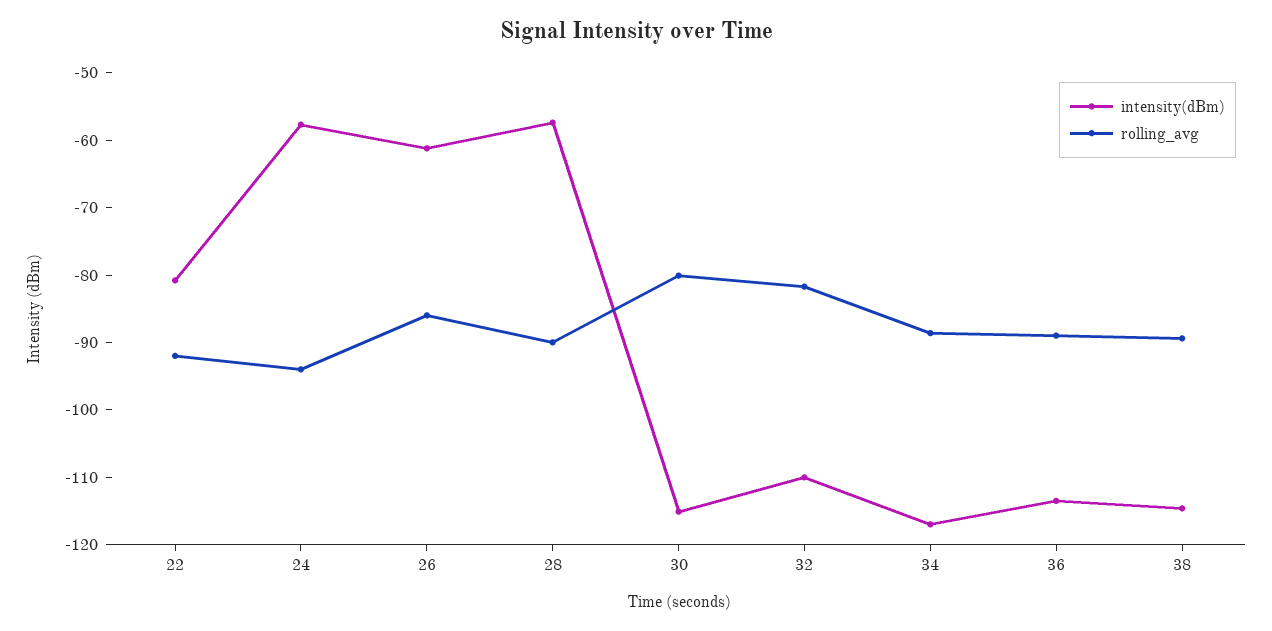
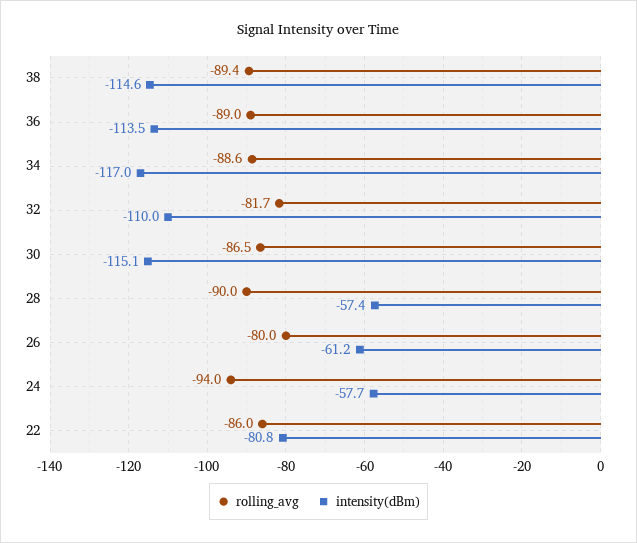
  {
    "intensity(dBm)": {
      "22": -80.8,
      "24": -57.7,
      "26": -61.2,
      "28": -57.4,
      "30": -115.1,
      "32": -110,
      "34": -117,
      "36": -113.5,
      "38": -114.6
    },
    "rolling_avg": {
-     "22": -92,
+     "22": -86,
      "24": -94,
-     "26": -86,
+     "26": -80,
      "28": -90,
-     "30": -80,
+     "30": -86.5,
      "32": -81.7,
      "34": -88.6,
      "36": -89,
      "38": -89.4
    }
  }

